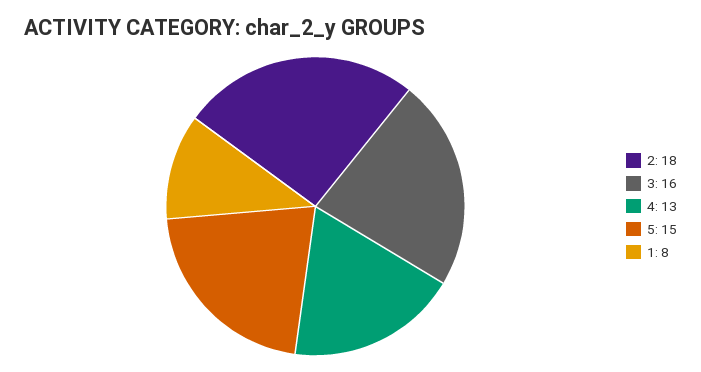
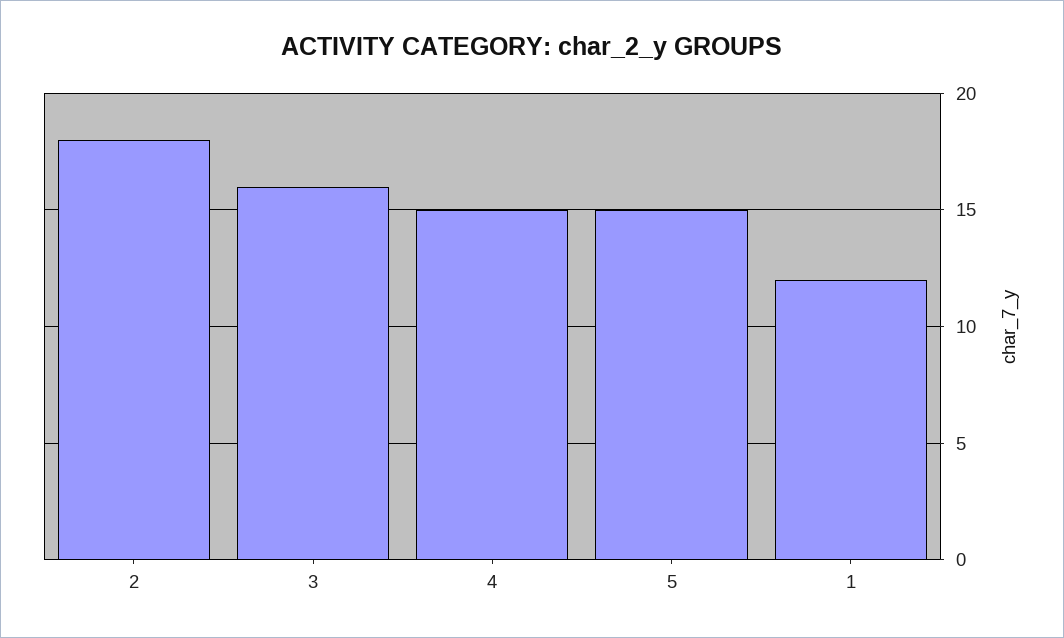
  {
    "2": 18,
    "3": 16,
-   "4": 13,
+   "4": 15,
    "5": 15,
-   "1": 8
+   "1": 12
  }

